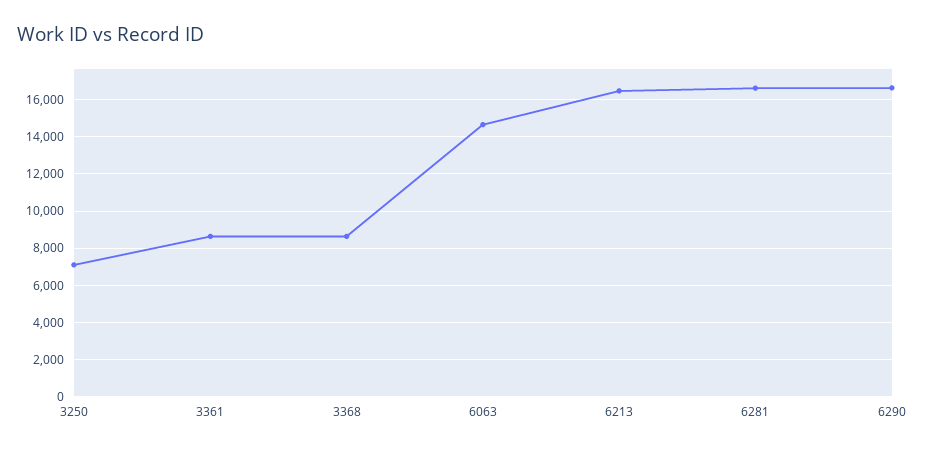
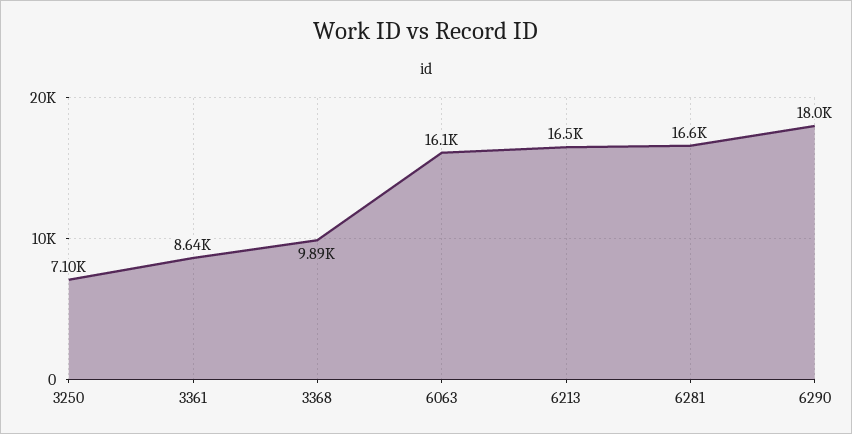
  {
    "3250": 7100,
    "3361": 8640,
-   "3368": 8500,
+   "3368": 9890,
-   "6063": 14500,
+   "6063": 16100,
    "6213": 16500,
    "6281": 16600,
-   "6290": 16500
+   "6290": 18000
  }

